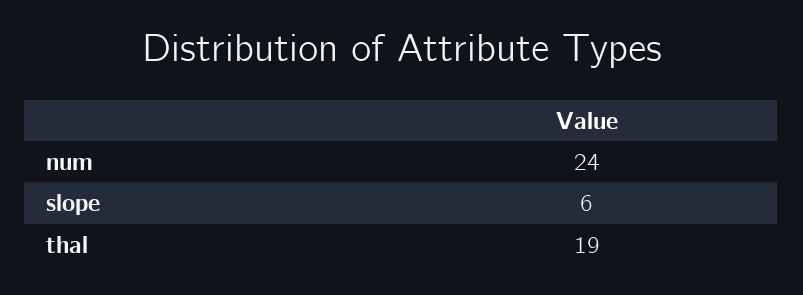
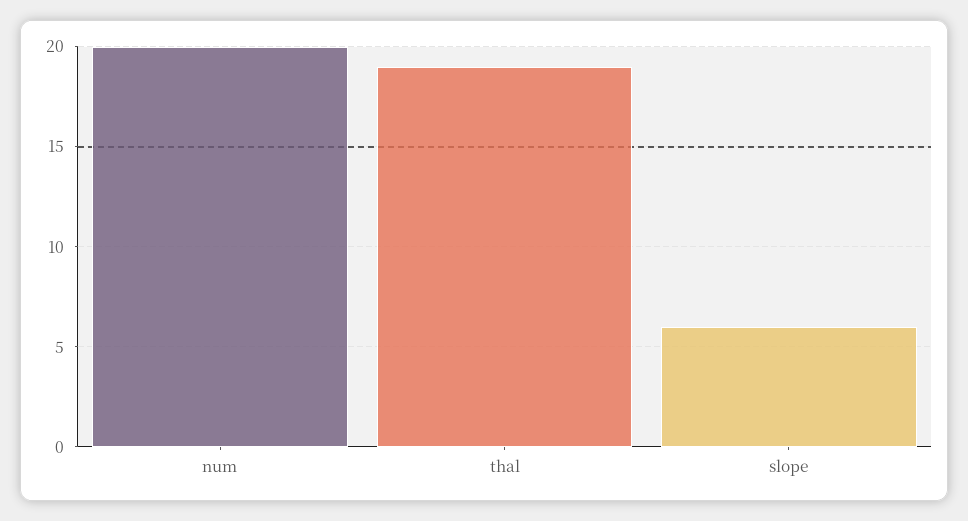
  {
-   "num": 24,
+   "num": 20,
    "slope": 6,
    "thal": 19
  }

